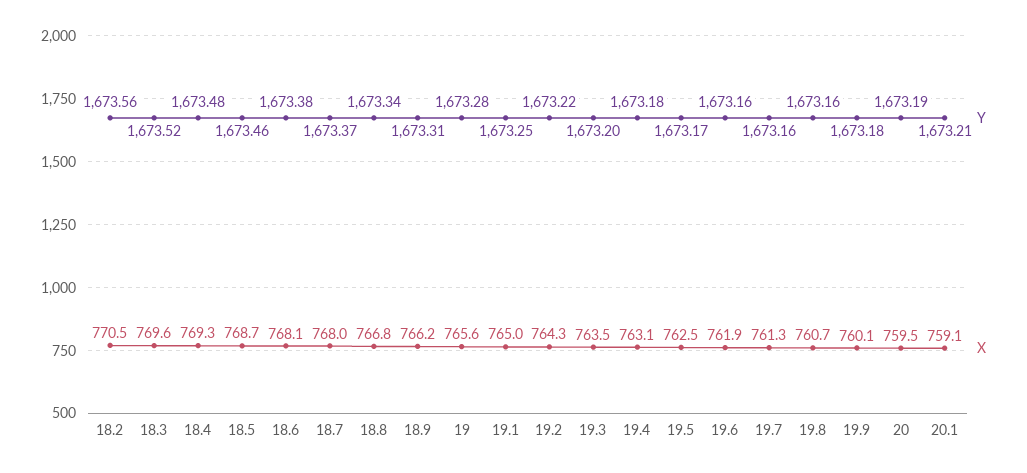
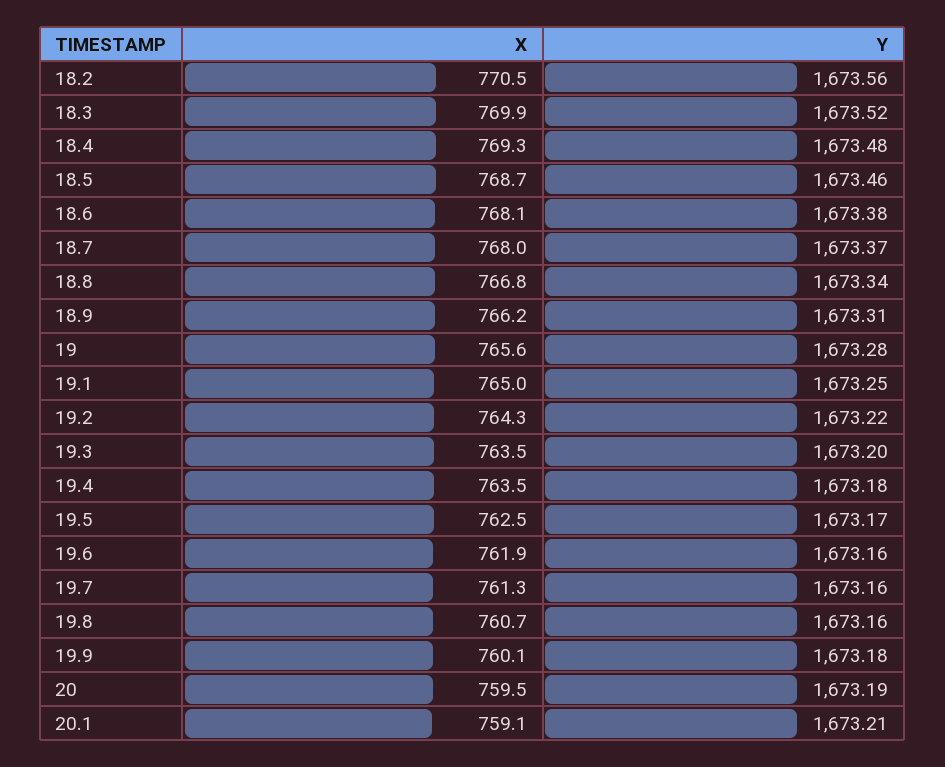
  {
    "Y": {
      "18.2": 1673.56,
      "18.3": 1673.52,
      "18.4": 1673.48,
      "18.5": 1673.46,
      "18.6": 1673.38,
      "18.7": 1673.37,
      "18.8": 1673.34,
      "18.9": 1673.31,
      "19": 1673.28,
      "19.1": 1673.25,
      "19.2": 1673.22,
      "19.3": 1673.2,
      "19.4": 1673.18,
      "19.5": 1673.17,
      "19.6": 1673.16,
      "19.7": 1673.16,
      "19.8": 1673.16,
      "19.9": 1673.18,
      "20": 1673.19,
      "20.1": 1673.21
    },
    "X": {
      "18.2": 770.5,
-     "18.3": 769.6,
+     "18.3": 769.9,
      "18.4": 769.3,
      "18.5": 768.7,
      "18.6": 768.1,
      "18.7": 768,
      "18.8": 766.8,
      "18.9": 766.2,
      "19": 765.6,
      "19.1": 765,
      "19.2": 764.3,
      "19.3": 763.5,
-     "19.4": 763.1,
+     "19.4": 763.5,
      "19.5": 762.5,
      "19.6": 761.9,
      "19.7": 761.3,
      "19.8": 760.7,
      "19.9": 760.1,
      "20": 759.5,
      "20.1": 759.1
    }
  }

